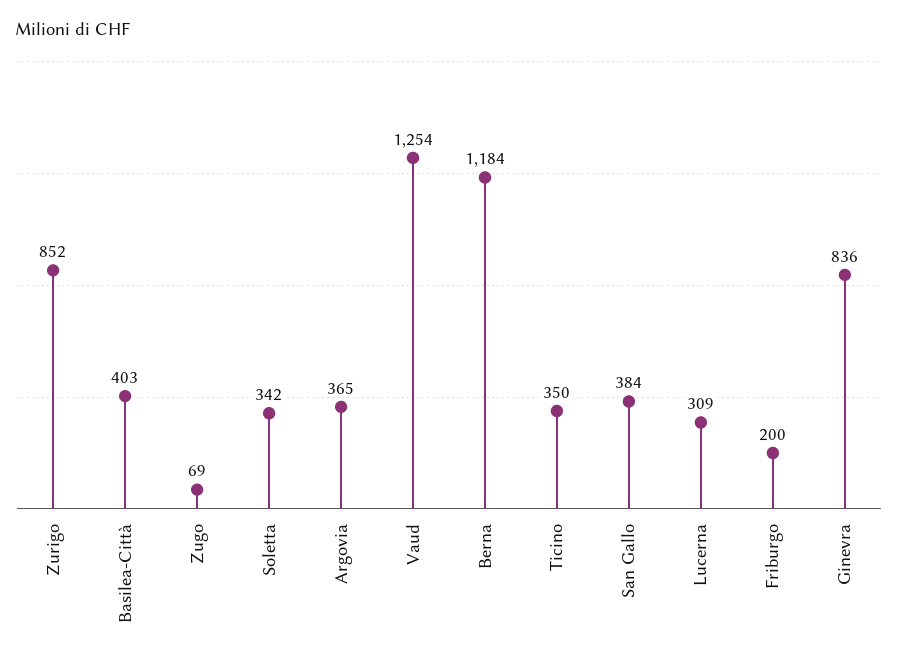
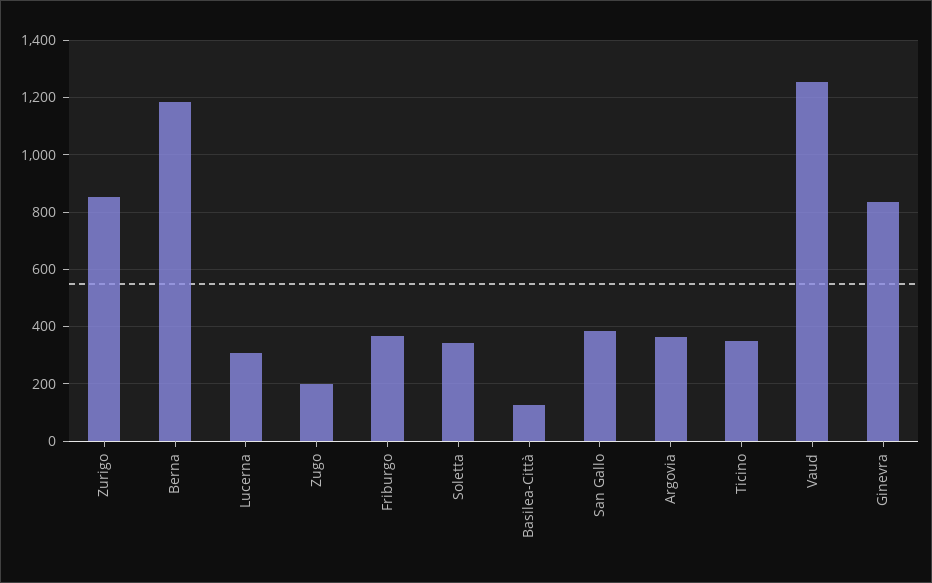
  {
    "Zurigo": 852,
-   "Basilea-Città": 403,
+   "Basilea-Città": 125,
-   "Zugo": 69,
+   "Zugo": 200,
    "Soletta": 342,
    "Argovia": 365,
    "Vaud": 1254,
    "Berna": 1184,
    "Ticino": 350,
    "San Gallo": 384,
    "Lucerna": 309,
-   "Friburgo": 200,
+   "Friburgo": 375,
    "Ginevra": 836
  }

